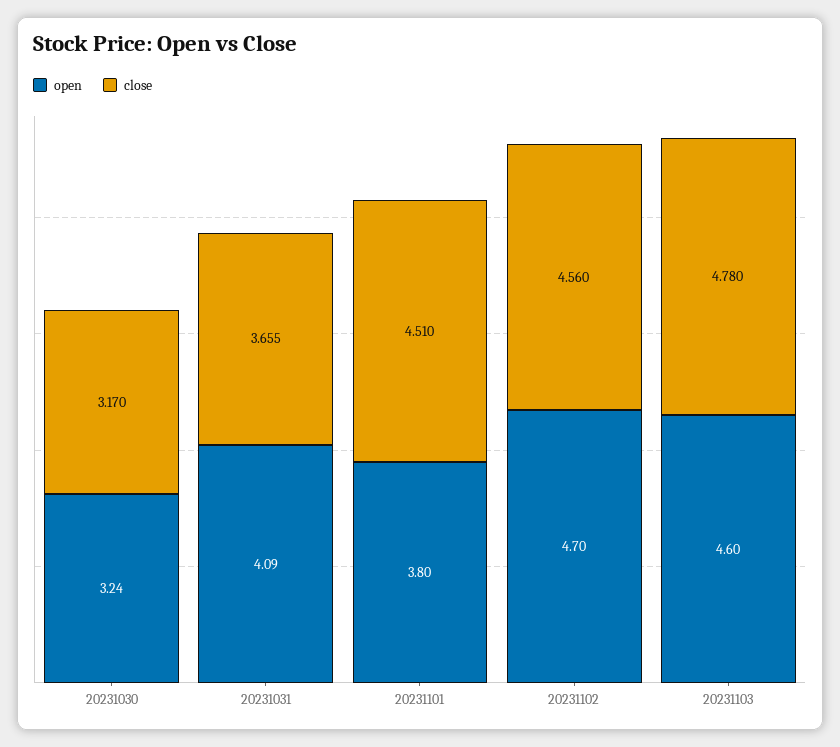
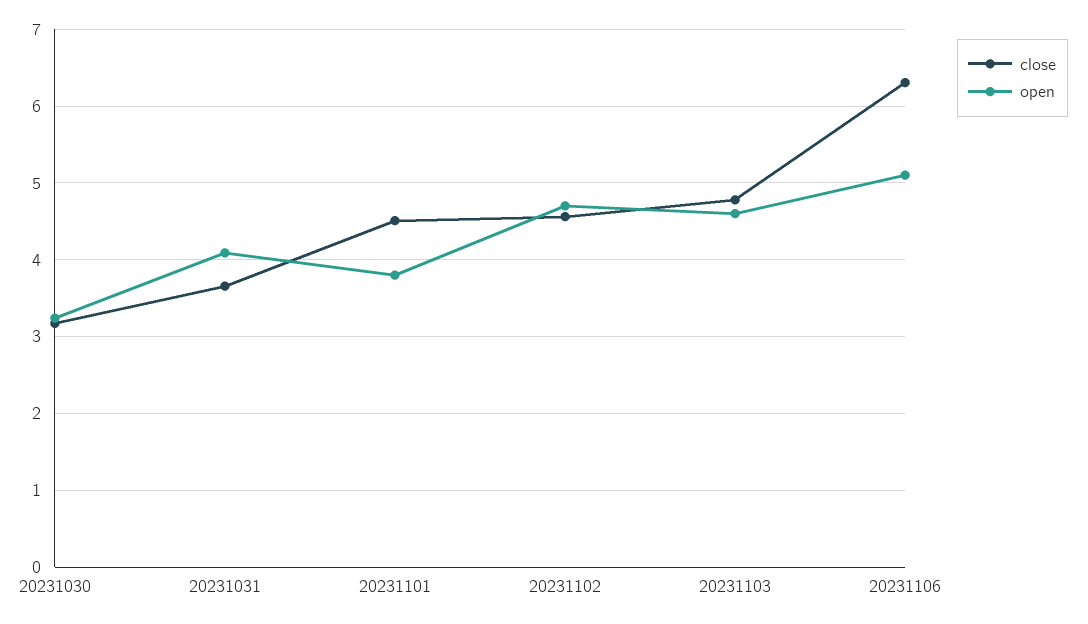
  {
    "open": {
      "20231030": 3.24,
      "20231031": 4.09,
      "20231101": 3.8,
      "20231102": 4.7,
-     "20231103": 4.6
+     "20231103": 4.6,
+     "20231106": 5.1
    },
    "close": {
      "20231030": 3.17,
      "20231031": 3.655,
      "20231101": 4.51,
      "20231102": 4.56,
-     "20231103": 4.78
+     "20231103": 4.78,
+     "20231106": 6.3
    }
  }

